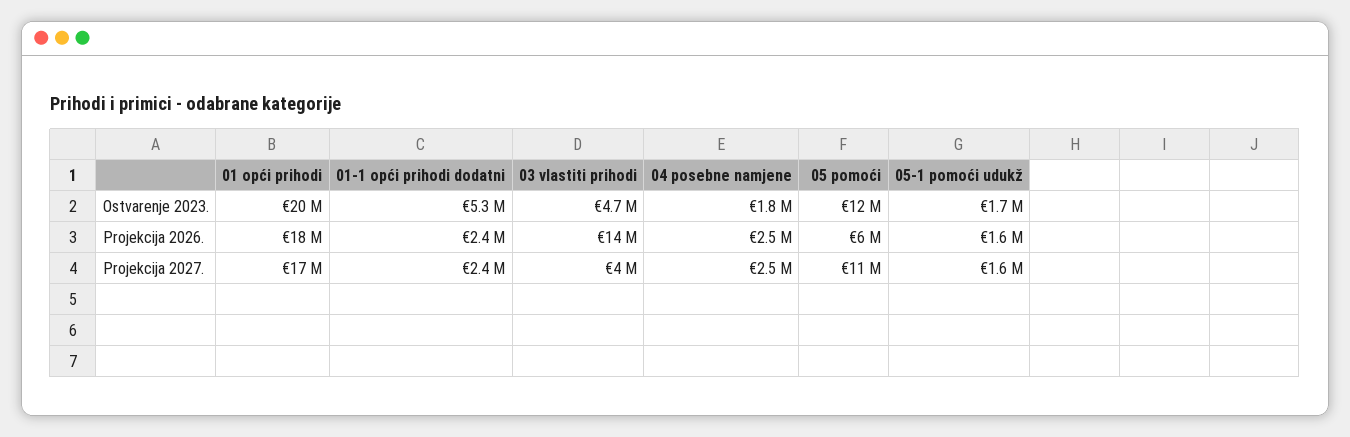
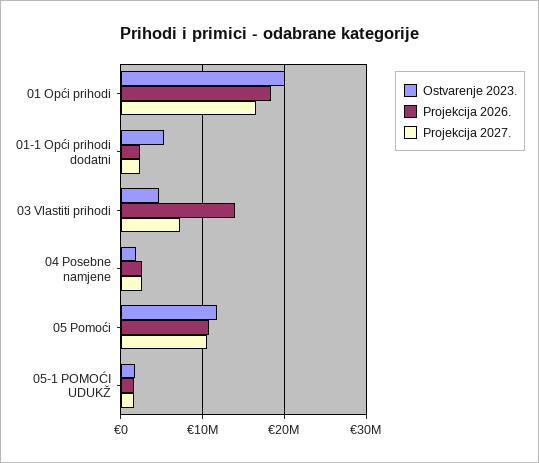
  {
    "Ostvarenje 2023.": {
      "01 opći prihodi": 20000000,
      "01-1 opći prihodi dodatni": 5300000,
      "03 vlastiti prihodi": 4700000,
      "04 posebne namjene": 1800000,
      "05 pomoći": 12000000,
      "05-1 pomoći udukž": 1700000
    },
    "Projekcija 2026.": {
      "01 opći prihodi": 18000000,
      "01-1 opći prihodi dodatni": 2400000,
      "03 vlastiti prihodi": 14000000,
      "04 posebne namjene": 2500000,
-     "05 pomoći": 6000000,
+     "05 pomoći": 11000000,
      "05-1 pomoći udukž": 1600000
    },
    "Projekcija 2027.": {
      "01 opći prihodi": 17000000,
      "01-1 opći prihodi dodatni": 2400000,
-     "03 vlastiti prihodi": 4000000,
+     "03 vlastiti prihodi": 7000000,
      "04 posebne namjene": 2500000,
      "05 pomoći": 11000000,
      "05-1 pomoći udukž": 1600000
    }
  }

